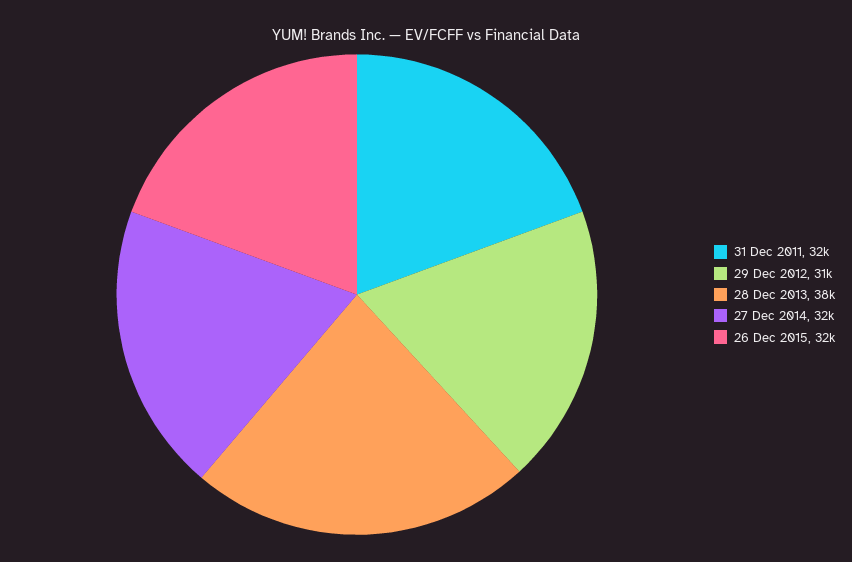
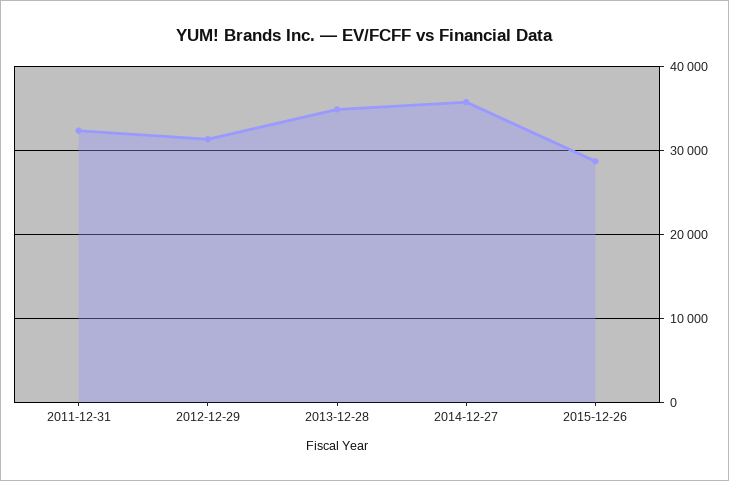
  {
    "31 Dec 2011": 32000,
    "29 Dec 2012": 31000,
-   "28 Dec 2013": 38000,
+   "28 Dec 2013": 35000,
-   "27 Dec 2014": 32000,
+   "27 Dec 2014": 36000,
-   "26 Dec 2015": 32000
+   "26 Dec 2015": 29000
  }

